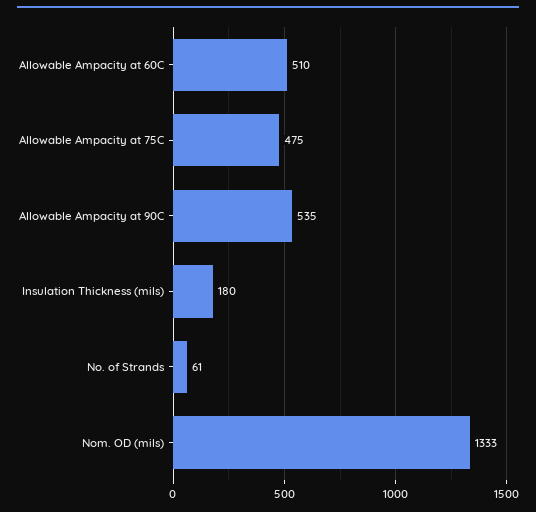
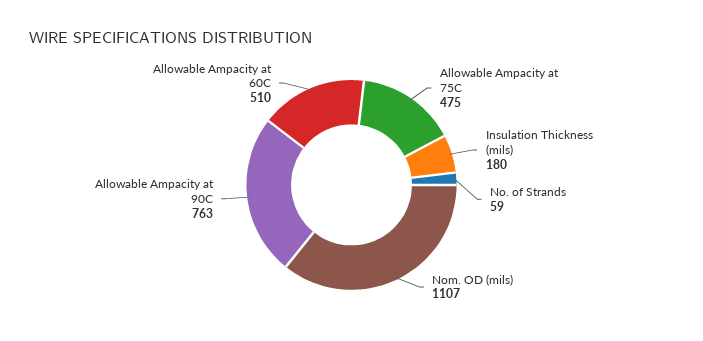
  {
    "Allowable Ampacity at 60C": 510,
    "Allowable Ampacity at 75C": 475,
-   "Allowable Ampacity at 90C": 535,
+   "Allowable Ampacity at 90C": 763,
    "Insulation Thickness (mils)": 180,
-   "No. of Strands": 61,
+   "No. of Strands": 59,
-   "Nom. OD (mils)": 1333
+   "Nom. OD (mils)": 1107
  }

